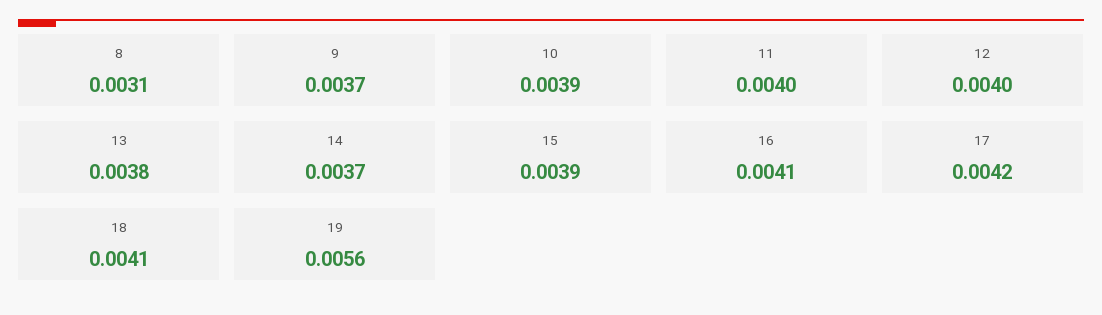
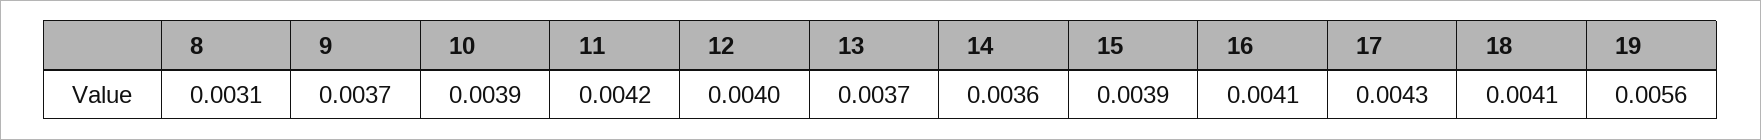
  {
    "8": 0.0031,
    "9": 0.0037,
    "10": 0.0039,
-   "11": 0.004,
+   "11": 0.0042,
    "12": 0.004,
-   "13": 0.0038,
+   "13": 0.0037,
-   "14": 0.0037,
+   "14": 0.0036,
    "15": 0.0039,
    "16": 0.0041,
-   "17": 0.0042,
+   "17": 0.0043,
    "18": 0.0041,
    "19": 0.0056
  }

